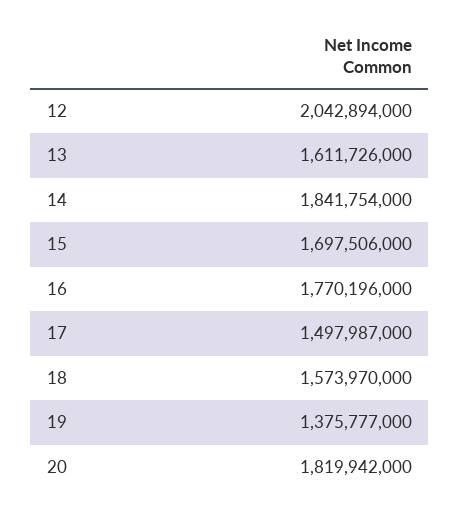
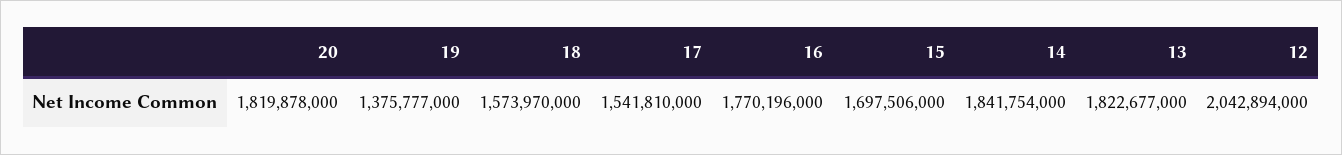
  {
    "12": 2042894000,
-   "13": 1611726000,
+   "13": 1822677000,
    "14": 1841754000,
    "15": 1697506000,
    "16": 1770196000,
-   "17": 1497987000,
+   "17": 1541810000,
    "18": 1573970000,
    "19": 1375777000,
-   "20": 1819942000
+   "20": 1819878000
  }

